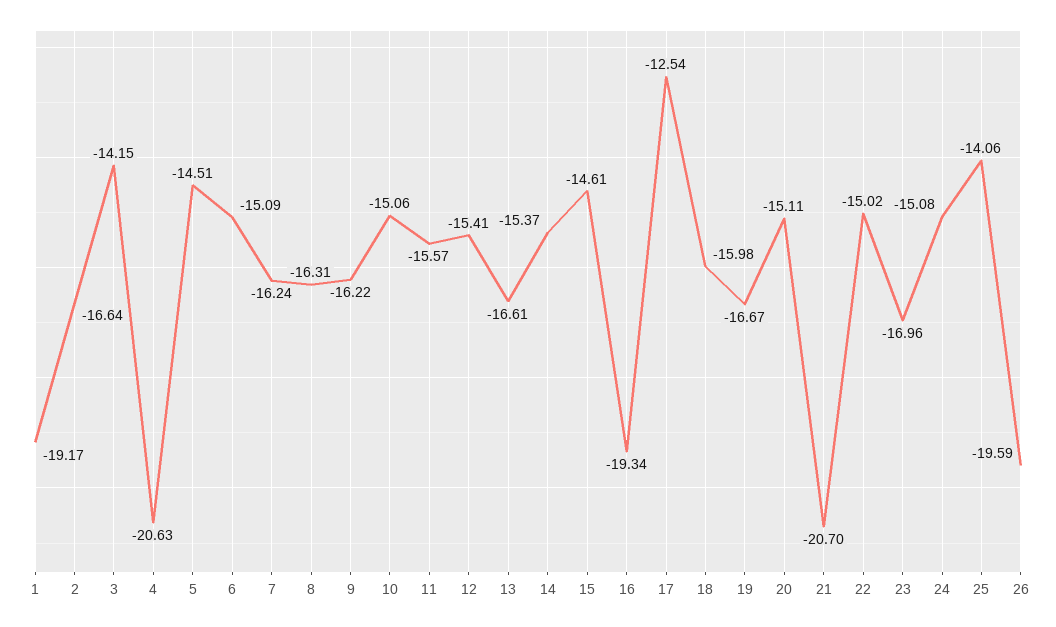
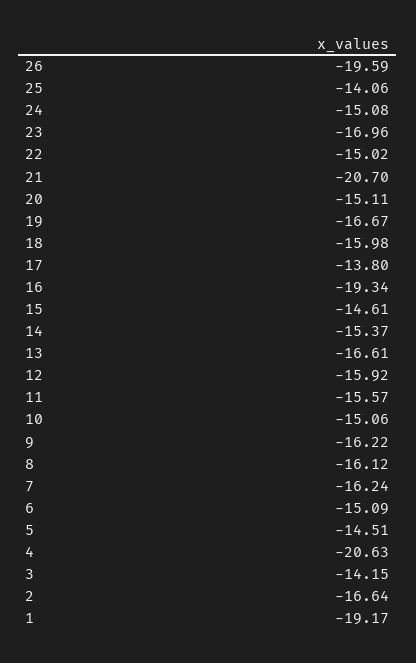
  {
    "1": -19.17,
    "2": -16.64,
    "3": -14.15,
    "4": -20.63,
    "5": -14.51,
    "6": -15.09,
    "7": -16.24,
-   "8": -16.31,
+   "8": -16.12,
    "9": -16.22,
    "10": -15.06,
    "11": -15.57,
-   "12": -15.41,
+   "12": -15.92,
    "13": -16.61,
    "14": -15.37,
    "15": -14.61,
    "16": -19.34,
-   "17": -12.54,
+   "17": -13.8,
    "18": -15.98,
    "19": -16.67,
    "20": -15.11,
    "21": -20.7,
    "22": -15.02,
    "23": -16.96,
    "24": -15.08,
    "25": -14.06,
    "26": -19.59
  }

